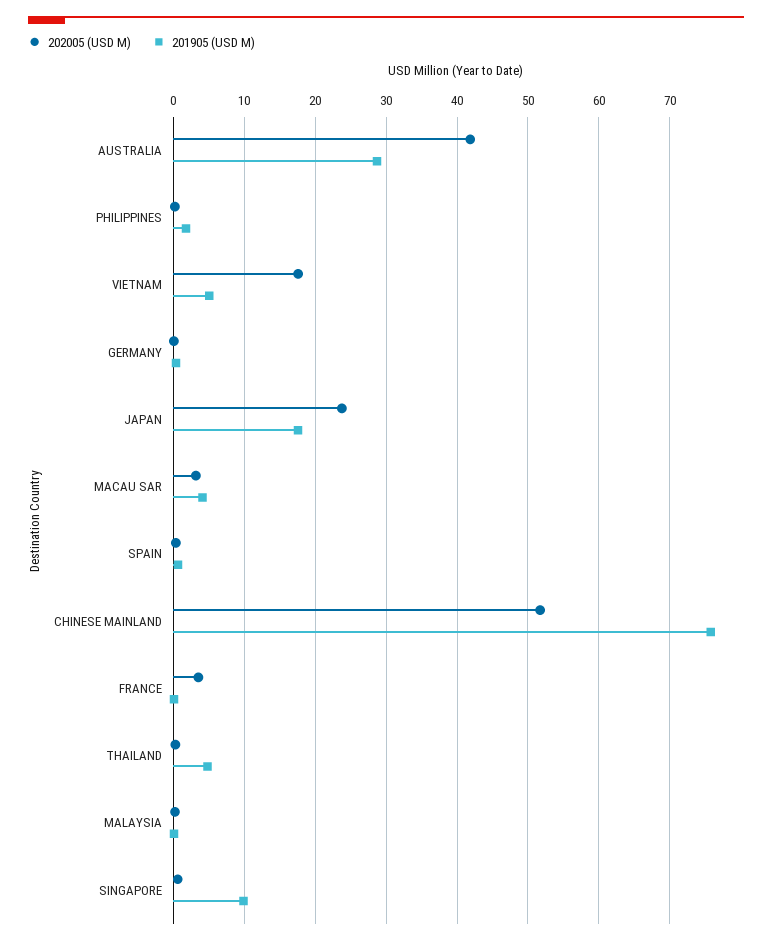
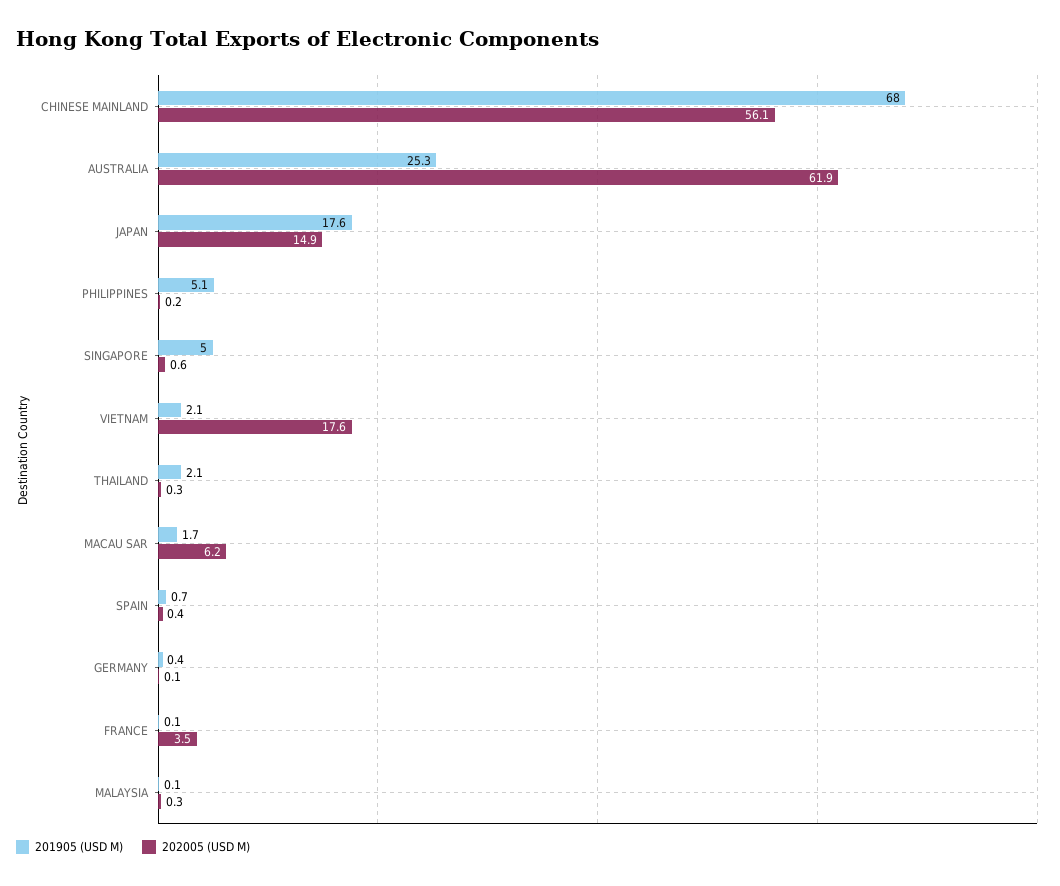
  {
    "202005 (USD M)": {
-     "AUSTRALIA": 42,
+     "AUSTRALIA": 61.9,
      "PHILIPPINES": 0.2,
      "VIETNAM": 17.6,
      "GERMANY": 0.1,
-     "JAPAN": 24,
+     "JAPAN": 14.9,
-     "MACAU SAR": 3,
+     "MACAU SAR": 6.2,
      "SPAIN": 0.4,
-     "CHINESE MAINLAND": 52,
+     "CHINESE MAINLAND": 56.1,
      "FRANCE": 3.5,
      "THAILAND": 0.3,
      "MALAYSIA": 0.3,
      "SINGAPORE": 0.6
    },
    "201905 (USD M)": {
-     "AUSTRALIA": 29,
+     "AUSTRALIA": 25.3,
-     "PHILIPPINES": 2,
+     "PHILIPPINES": 5.1,
-     "VIETNAM": 5,
+     "VIETNAM": 2.1,
      "GERMANY": 0.4,
      "JAPAN": 17.6,
-     "MACAU SAR": 4,
+     "MACAU SAR": 1.7,
      "SPAIN": 0.7,
-     "CHINESE MAINLAND": 76,
+     "CHINESE MAINLAND": 68,
      "FRANCE": 0.1,
-     "THAILAND": 5,
+     "THAILAND": 2.1,
      "MALAYSIA": 0.1,
-     "SINGAPORE": 10
+     "SINGAPORE": 5
    }
  }

